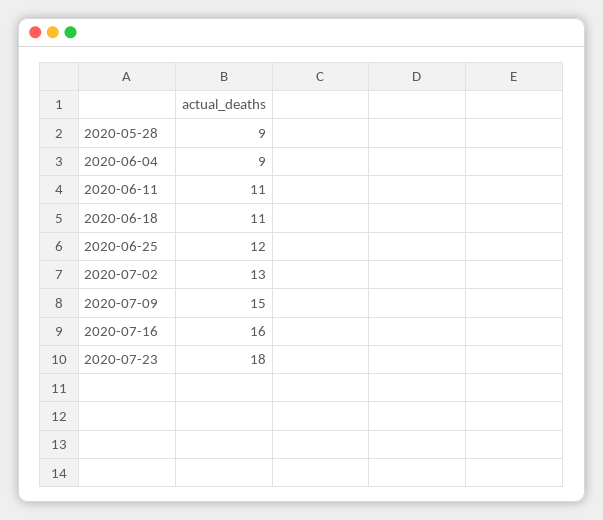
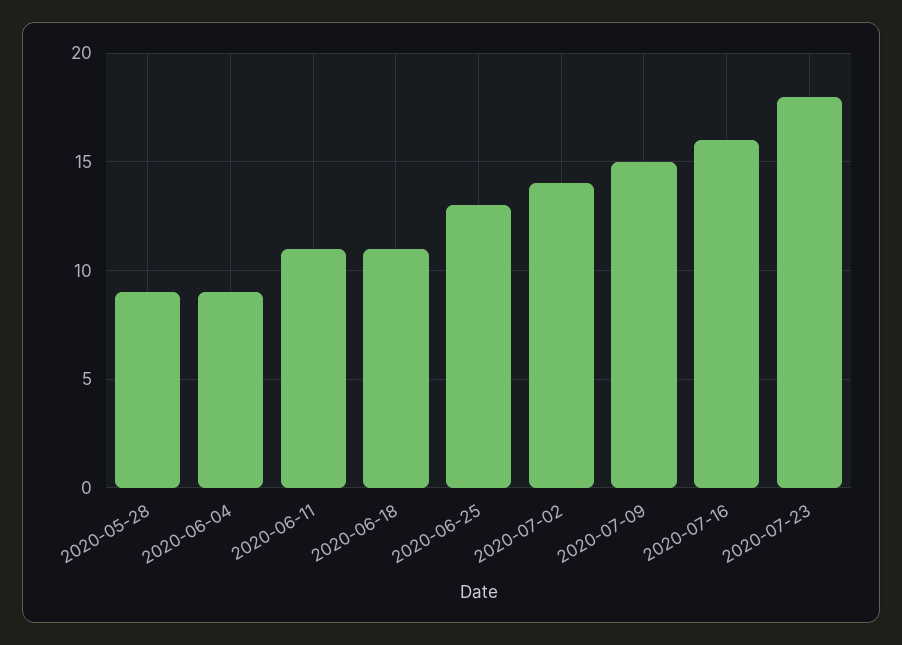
  {
    "2020-05-28": 9,
    "2020-06-04": 9,
    "2020-06-11": 11,
    "2020-06-18": 11,
-   "2020-06-25": 12,
+   "2020-06-25": 13,
-   "2020-07-02": 13,
+   "2020-07-02": 14,
    "2020-07-09": 15,
    "2020-07-16": 16,
    "2020-07-23": 18
  }

